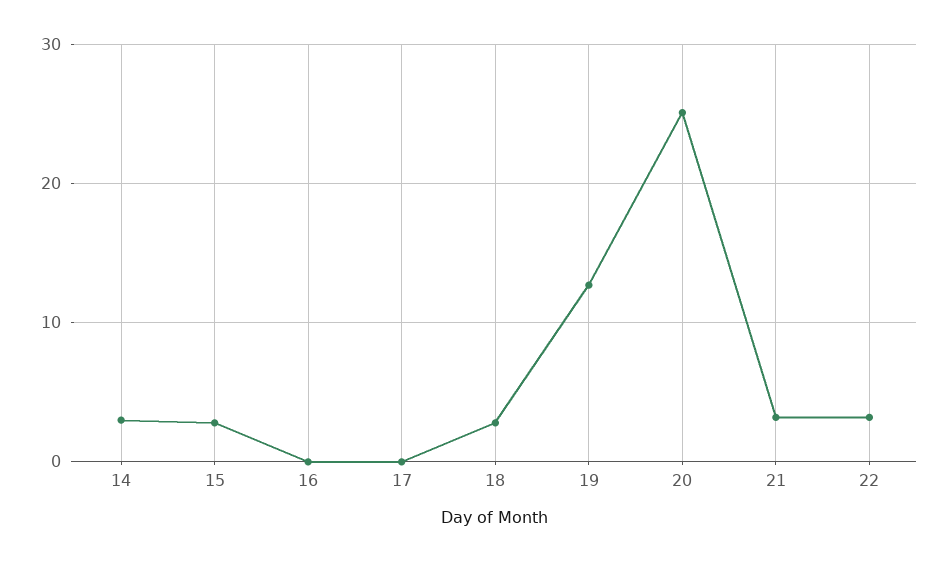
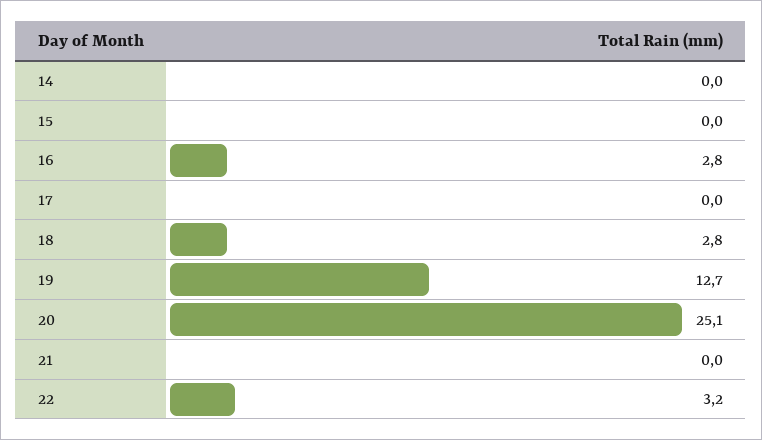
  {
-   "14": 3,
+   "14": 0,
-   "15": 3,
+   "15": 0,
-   "16": 0,
+   "16": 2.8,
    "17": 0,
    "18": 2.8,
    "19": 12.7,
    "20": 25.1,
-   "21": 3,
+   "21": 0,
    "22": 3.2
  }

